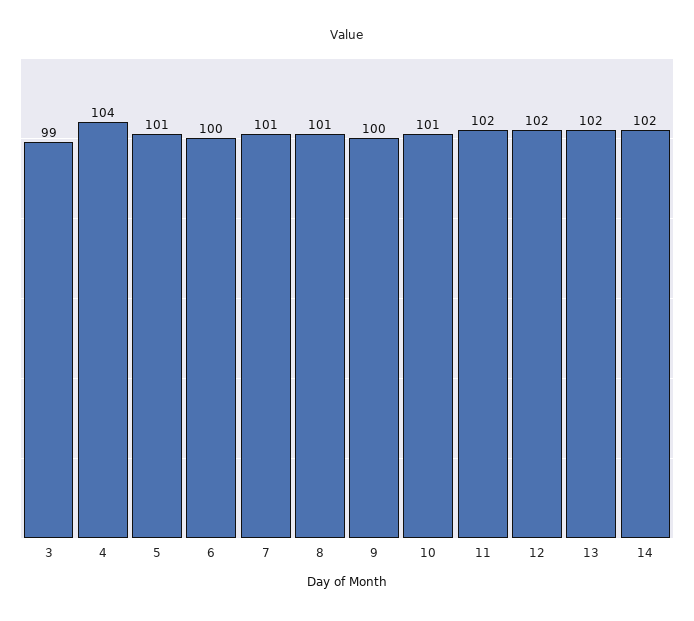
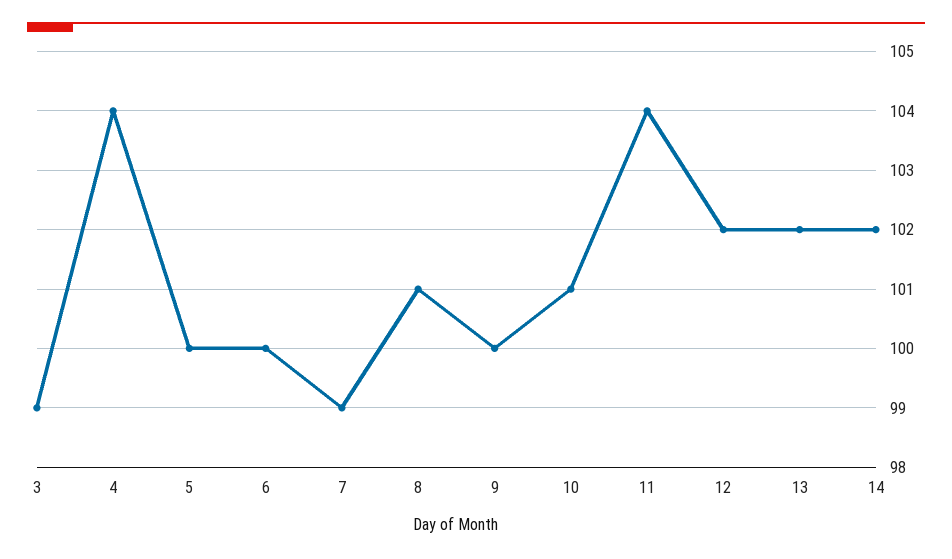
  {
    "3": 99,
    "4": 104,
-   "5": 101,
+   "5": 100,
    "6": 100,
-   "7": 101,
+   "7": 99,
    "8": 101,
    "9": 100,
    "10": 101,
-   "11": 102,
+   "11": 104,
    "12": 102,
    "13": 102,
    "14": 102
  }

